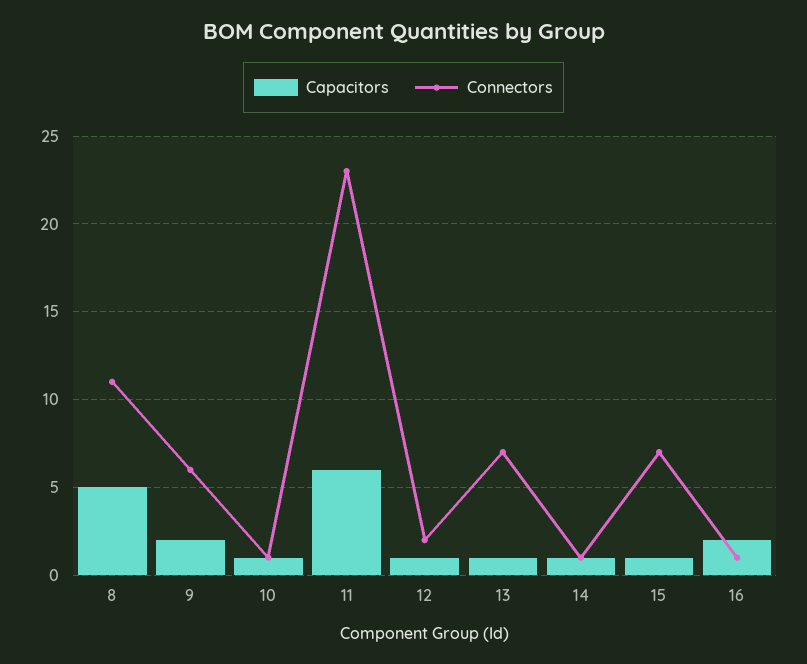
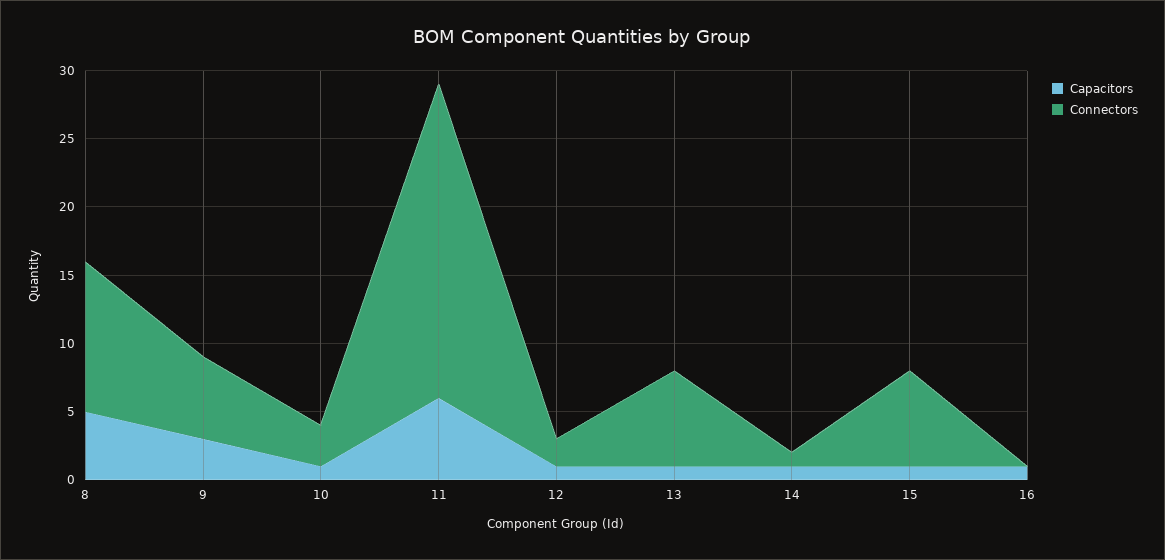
  {
    "Capacitors": {
      "8": 5,
-     "9": 2,
+     "9": 3,
      "10": 1,
      "11": 6,
      "12": 1,
      "13": 1,
      "14": 1,
      "15": 1,
-     "16": 2
+     "16": 1
    },
    "Connectors": {
      "8": 11,
      "9": 6,
-     "10": 1,
+     "10": 3,
      "11": 23,
      "12": 2,
      "13": 7,
      "14": 1,
      "15": 7,
-     "16": 1
+     "16": 0
    }
  }

